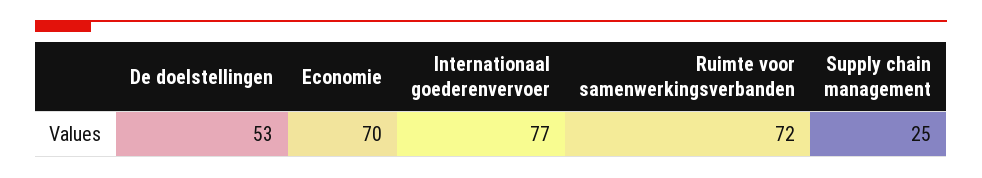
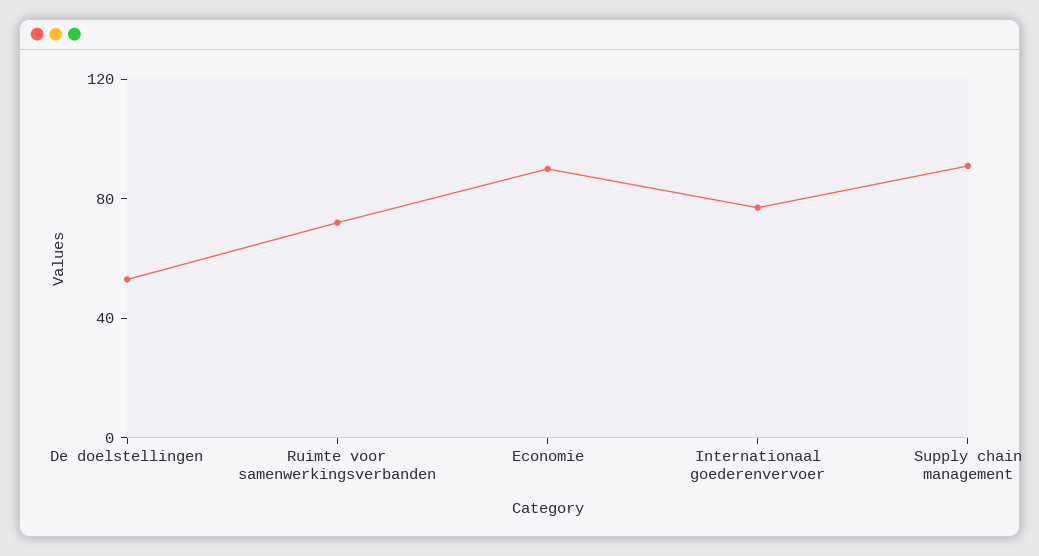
  {
    "De doelstellingen": 53,
-   "Economie": 70,
+   "Economie": 90,
    "Internationaal goederenvervoer": 77,
    "Ruimte voor samenwerkingsverbanden": 72,
-   "Supply chain management": 25
+   "Supply chain management": 90
  }

